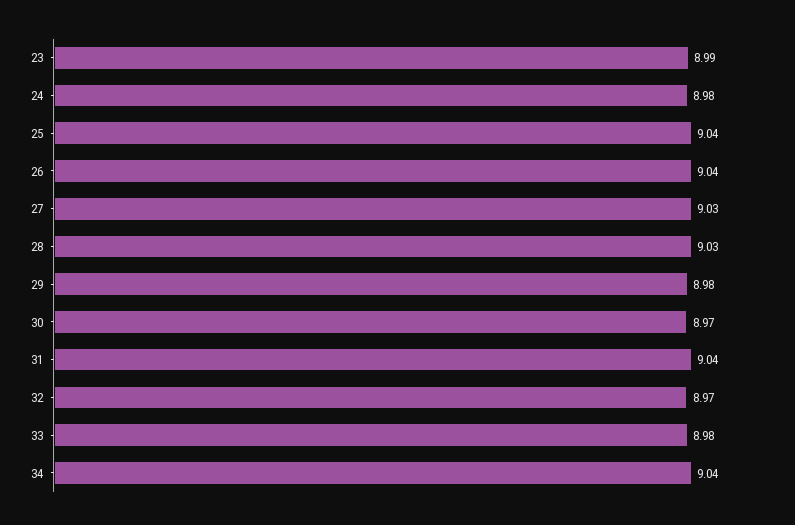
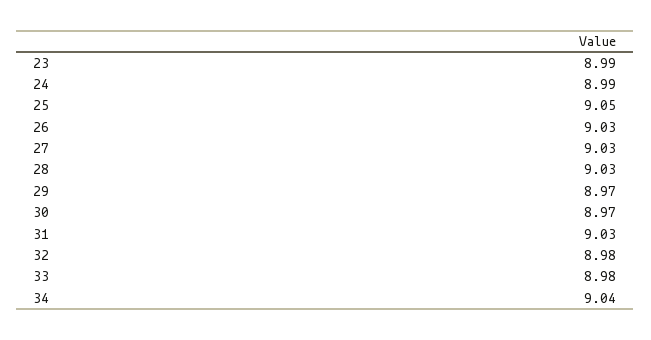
  {
    "23": 8.99,
-   "24": 8.98,
+   "24": 8.99,
-   "25": 9.04,
+   "25": 9.05,
-   "26": 9.04,
+   "26": 9.03,
    "27": 9.03,
    "28": 9.03,
-   "29": 8.98,
+   "29": 8.97,
    "30": 8.97,
-   "31": 9.04,
+   "31": 9.03,
-   "32": 8.97,
+   "32": 8.98,
    "33": 8.98,
    "34": 9.04
  }

